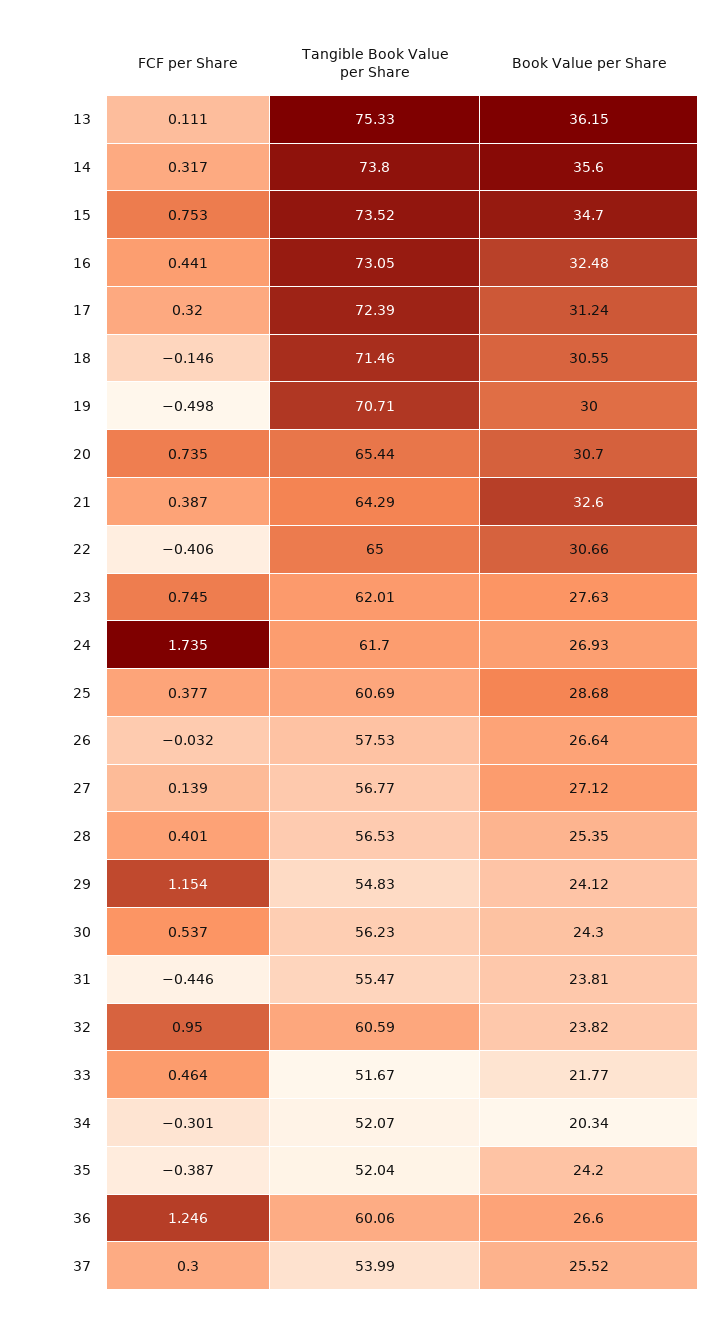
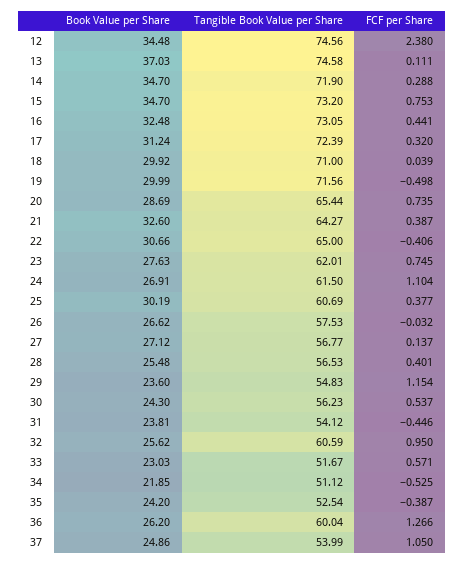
  {
    "FCF per Share": {
      "13": 0.111,
-     "14": 0.317,
+     "14": 0.288,
      "15": 0.753,
      "16": 0.441,
      "17": 0.32,
-     "18": -0.146,
+     "18": 0.039,
      "19": -0.498,
      "20": 0.735,
      "21": 0.387,
      "22": -0.406,
      "23": 0.745,
-     "24": 1.735,
+     "24": 1.104,
      "25": 0.377,
      "26": -0.032,
-     "27": 0.139,
+     "27": 0.137,
      "28": 0.401,
      "29": 1.154,
      "30": 0.537,
      "31": -0.446,
      "32": 0.95,
-     "33": 0.464,
+     "33": 0.571,
-     "34": -0.301,
+     "34": -0.525,
      "35": -0.387,
-     "36": 1.246,
+     "36": 1.266,
-     "37": 0.3
+     "37": 1.05,
+     "12": 2.38
    },
    "Tangible Book Value per Share": {
-     "13": 75.33,
+     "13": 74.58,
-     "14": 73.8,
+     "14": 71.9,
-     "15": 73.52,
+     "15": 73.2,
      "16": 73.05,
      "17": 72.39,
-     "18": 71.46,
+     "18": 71,
-     "19": 70.71,
+     "19": 71.56,
      "20": 65.44,
-     "21": 64.29,
+     "21": 64.27,
      "22": 65,
      "23": 62.01,
-     "24": 61.7,
+     "24": 61.5,
      "25": 60.69,
      "26": 57.53,
      "27": 56.77,
      "28": 56.53,
      "29": 54.83,
      "30": 56.23,
-     "31": 55.47,
+     "31": 54.12,
      "32": 60.59,
      "33": 51.67,
-     "34": 52.07,
+     "34": 51.12,
-     "35": 52.04,
+     "35": 52.54,
-     "36": 60.06,
+     "36": 60.04,
-     "37": 53.99
+     "37": 53.99,
+     "12": 74.56
    },
    "Book Value per Share": {
-     "13": 36.15,
+     "13": 37.03,
-     "14": 35.6,
+     "14": 34.7,
      "15": 34.7,
      "16": 32.48,
      "17": 31.24,
-     "18": 30.55,
+     "18": 29.92,
-     "19": 30,
+     "19": 29.99,
-     "20": 30.7,
+     "20": 28.69,
      "21": 32.6,
      "22": 30.66,
      "23": 27.63,
-     "24": 26.93,
+     "24": 26.91,
-     "25": 28.68,
+     "25": 30.19,
-     "26": 26.64,
+     "26": 26.62,
      "27": 27.12,
-     "28": 25.35,
+     "28": 25.48,
-     "29": 24.12,
+     "29": 23.6,
      "30": 24.3,
      "31": 23.81,
-     "32": 23.82,
+     "32": 25.62,
-     "33": 21.77,
+     "33": 23.03,
-     "34": 20.34,
+     "34": 21.85,
      "35": 24.2,
-     "36": 26.6,
+     "36": 26.2,
-     "37": 25.52
+     "37": 24.86,
+     "12": 34.48
    }
  }

